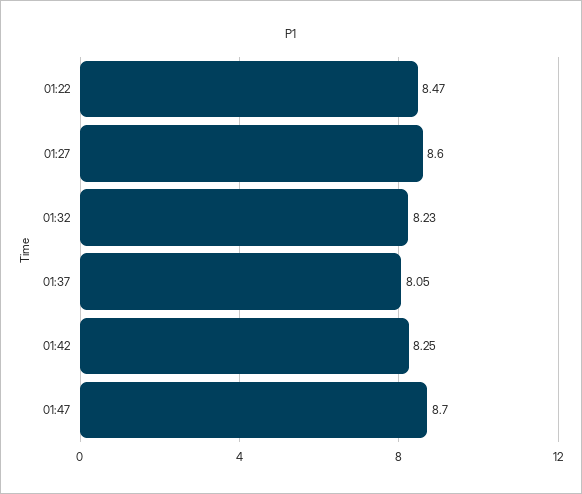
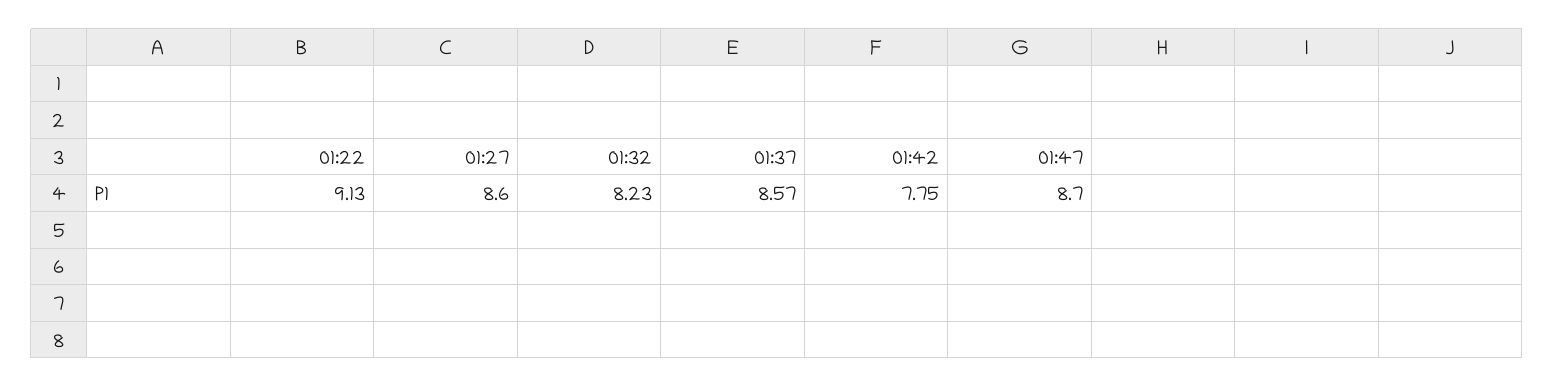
  {
-   "01:22": 8.47,
+   "01:22": 9.13,
    "01:27": 8.6,
    "01:32": 8.23,
-   "01:37": 8.05,
+   "01:37": 8.57,
-   "01:42": 8.25,
+   "01:42": 7.75,
    "01:47": 8.7
  }

